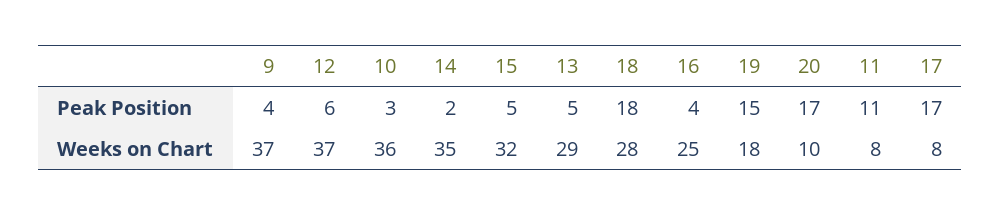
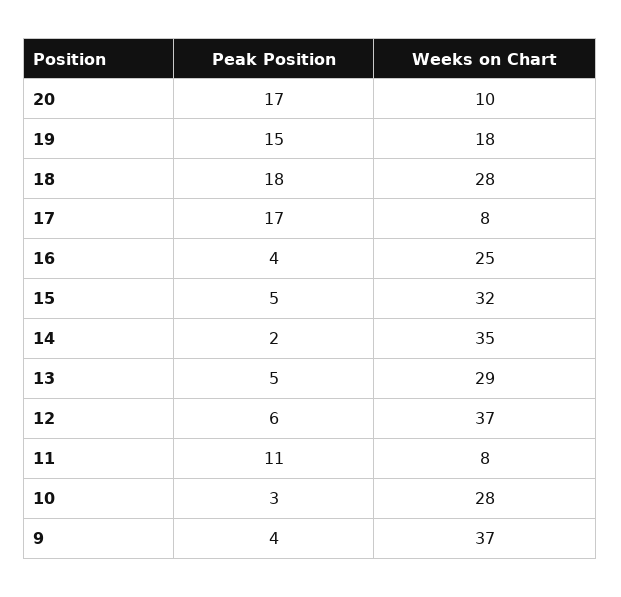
  {
    "9": {
      "Peak Position": 4,
      "Weeks on Chart": 37
    },
    "12": {
      "Peak Position": 6,
      "Weeks on Chart": 37
    },
    "10": {
      "Peak Position": 3,
-     "Weeks on Chart": 36
+     "Weeks on Chart": 28
    },
    "14": {
      "Peak Position": 2,
      "Weeks on Chart": 35
    },
    "15": {
      "Peak Position": 5,
      "Weeks on Chart": 32
    },
    "13": {
      "Peak Position": 5,
      "Weeks on Chart": 29
    },
    "18": {
      "Peak Position": 18,
      "Weeks on Chart": 28
    },
    "16": {
      "Peak Position": 4,
      "Weeks on Chart": 25
    },
    "19": {
      "Peak Position": 15,
      "Weeks on Chart": 18
    },
    "20": {
      "Peak Position": 17,
      "Weeks on Chart": 10
    },
    "11": {
      "Peak Position": 11,
      "Weeks on Chart": 8
    },
    "17": {
      "Peak Position": 17,
      "Weeks on Chart": 8
    }
  }

